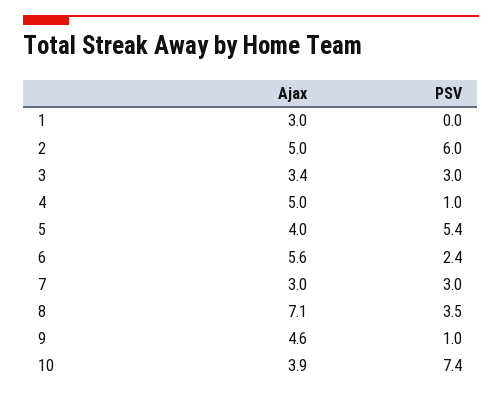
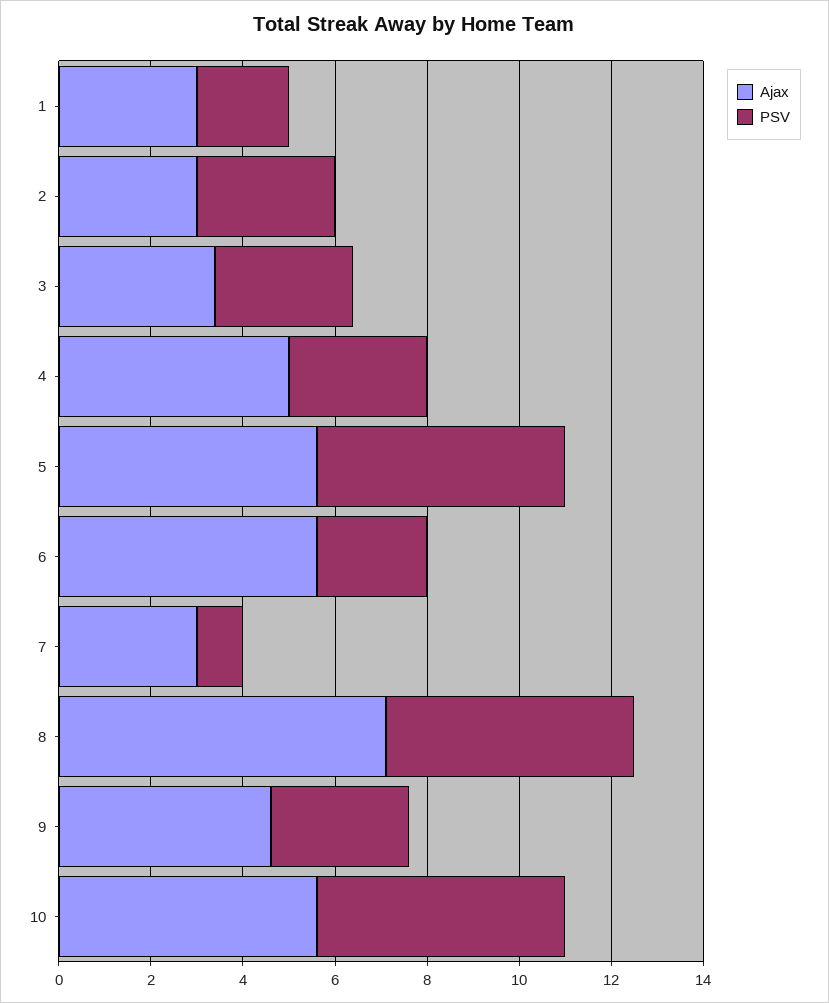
  {
    "Ajax": {
      "1": 3,
-     "2": 5,
+     "2": 3,
      "3": 3.4,
      "4": 5,
-     "5": 4,
+     "5": 5.5,
      "6": 5.6,
      "7": 3,
      "8": 7.1,
      "9": 4.6,
-     "10": 3.9
+     "10": 5.5
    },
    "PSV": {
-     "1": 0,
+     "1": 2,
-     "2": 6,
+     "2": 3,
      "3": 3,
-     "4": 1,
+     "4": 3,
      "5": 5.4,
      "6": 2.4,
-     "7": 3,
+     "7": 1,
-     "8": 3.5,
+     "8": 5.5,
-     "9": 1,
+     "9": 3,
-     "10": 7.4
+     "10": 5.5
    }
  }

